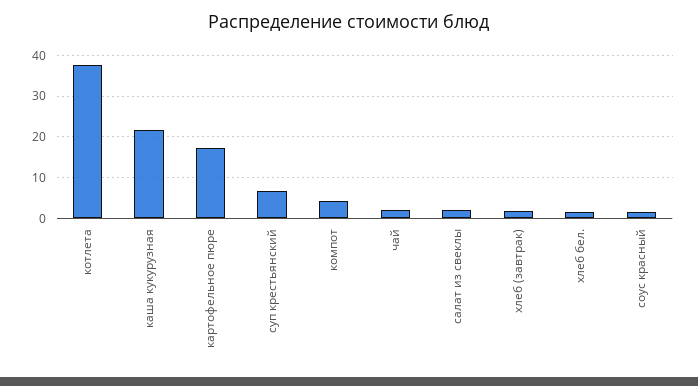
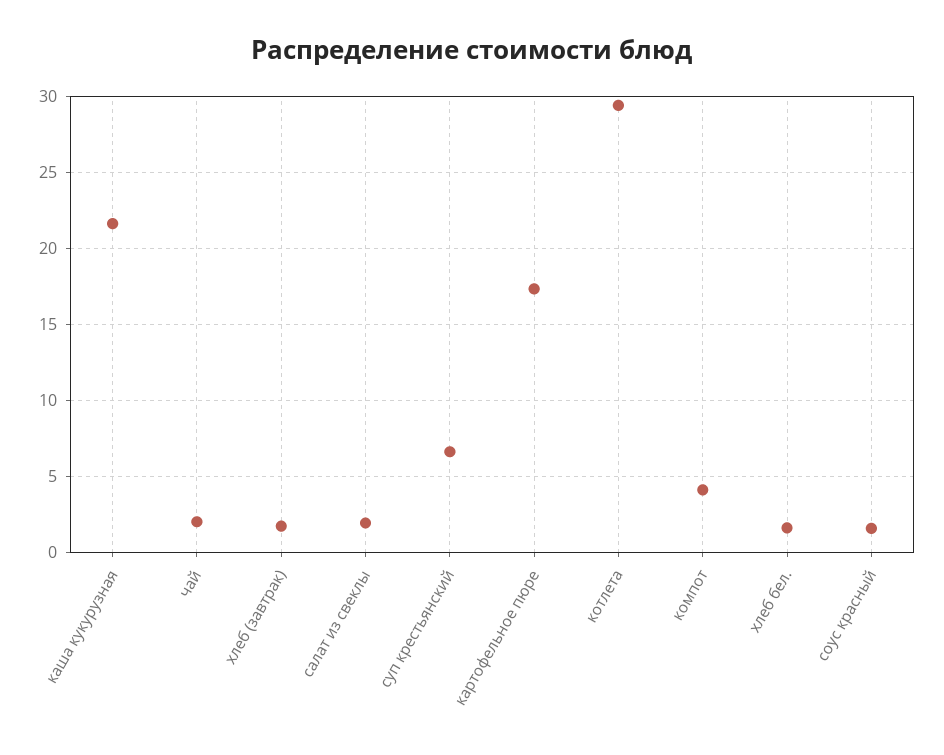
  {
-   "котлета": 38,
+   "котлета": 29.5,
    "каша кукурузная": 21.5,
    "картофельное пюре": 17.5,
    "суп крестьянский": 6.5,
    "компот": 4,
    "чай": 2,
    "салат из свеклы": 2,
    "хлеб (завтрак)": 2,
    "хлеб бел.": 1.5,
    "соус красный": 1.5
  }

